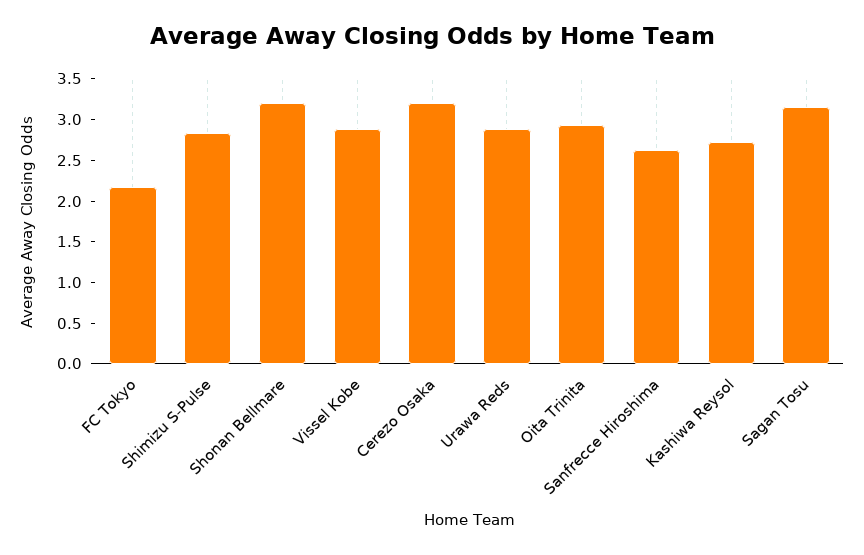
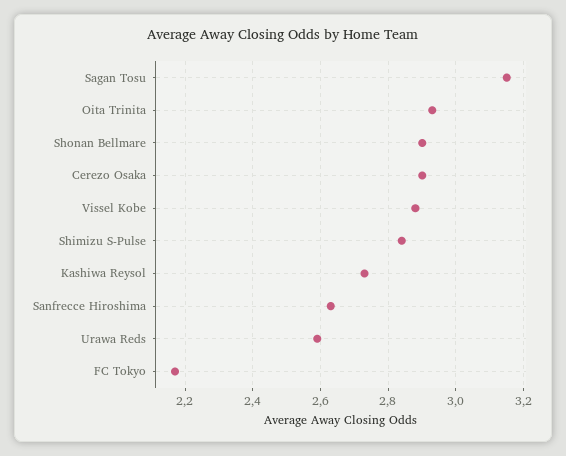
  {
    "FC Tokyo": 2.15,
    "Shimizu S-Pulse": 2.85,
-   "Shonan Bellmare": 3.2,
+   "Shonan Bellmare": 2.9,
    "Vissel Kobe": 2.9,
-   "Cerezo Osaka": 3.2,
+   "Cerezo Osaka": 2.9,
-   "Urawa Reds": 2.9,
+   "Urawa Reds": 2.6,
    "Oita Trinita": 2.95,
    "Sanfrecce Hiroshima": 2.65,
    "Kashiwa Reysol": 2.75,
    "Sagan Tosu": 3.15
  }

